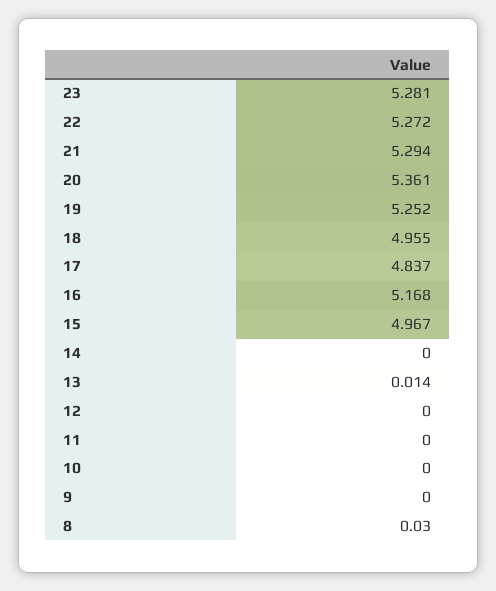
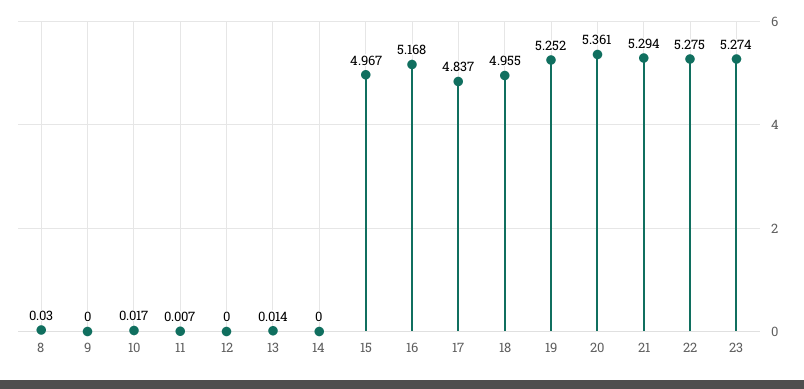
  {
-   "23": 5.281,
+   "23": 5.274,
-   "22": 5.272,
+   "22": 5.275,
    "21": 5.294,
    "20": 5.361,
    "19": 5.252,
    "18": 4.955,
    "17": 4.837,
    "16": 5.168,
    "15": 4.967,
    "14": 0,
    "13": 0.014,
    "12": 0,
-   "11": 0,
+   "11": 0.007,
-   "10": 0,
+   "10": 0.017,
    "9": 0,
    "8": 0.03
  }

